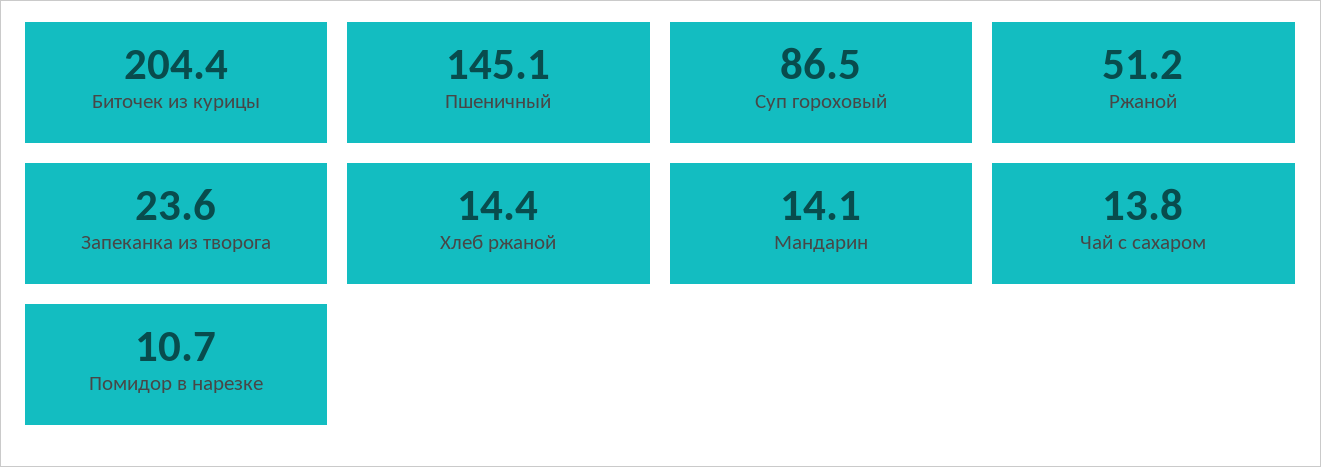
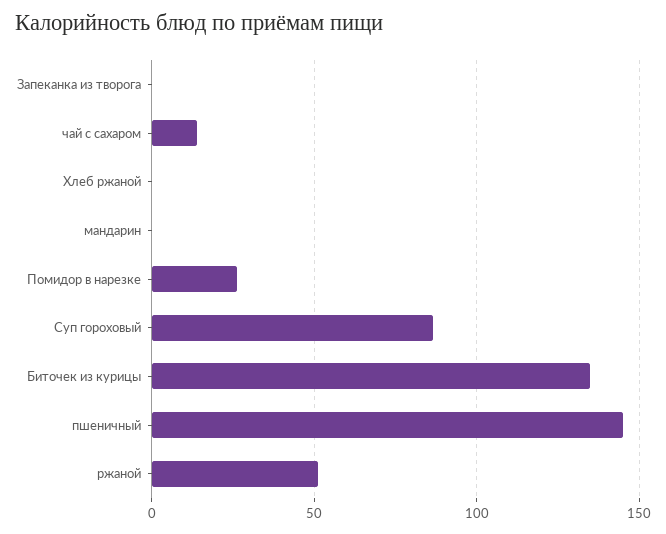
  {
-   "Биточек из курицы": 204.4,
+   "Биточек из курицы": 135,
    "Пшеничный": 145.1,
    "Суп гороховый": 86.5,
    "Ржаной": 51.2,
-   "Запеканка из творога": 23.6,
+   "Запеканка из творога": 0,
-   "Хлеб ржаной": 14.4,
+   "Хлеб ржаной": 0,
-   "Мандарин": 14.1,
+   "Мандарин": 0,
    "Чай с сахаром": 13.8,
-   "Помидор в нарезке": 10.7
+   "Помидор в нарезке": 25
  }

